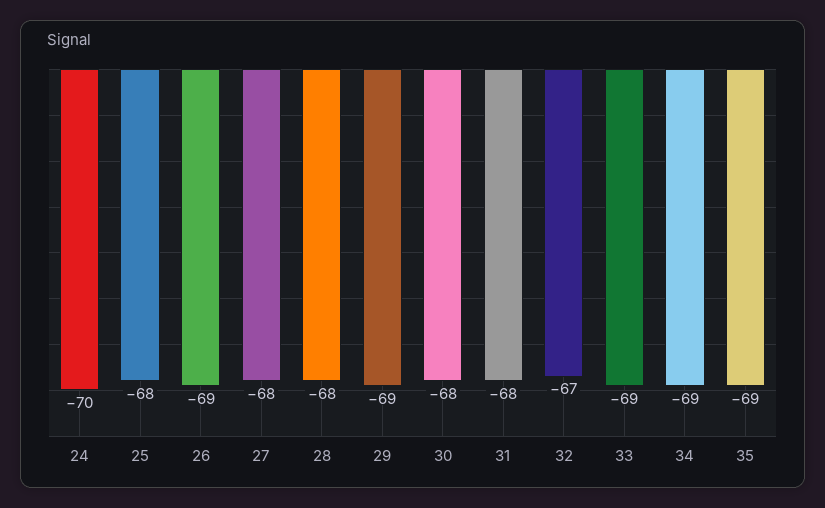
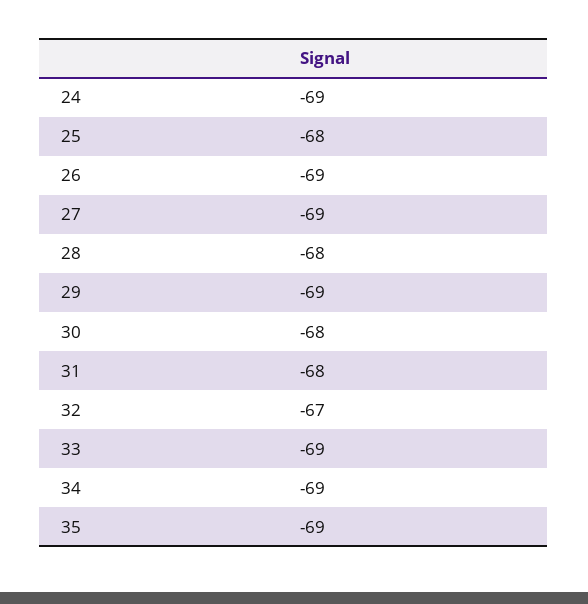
  {
-   "24": -70,
+   "24": -69,
    "25": -68,
    "26": -69,
-   "27": -68,
+   "27": -69,
    "28": -68,
    "29": -69,
    "30": -68,
    "31": -68,
    "32": -67,
    "33": -69,
    "34": -69,
    "35": -69
  }

